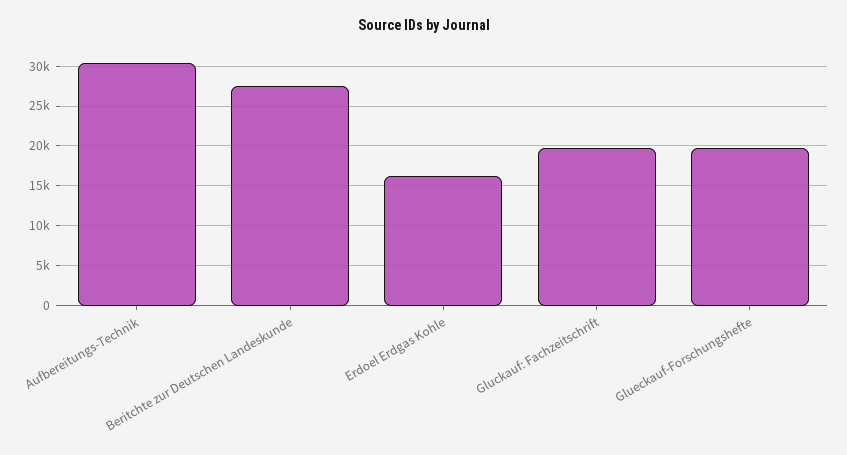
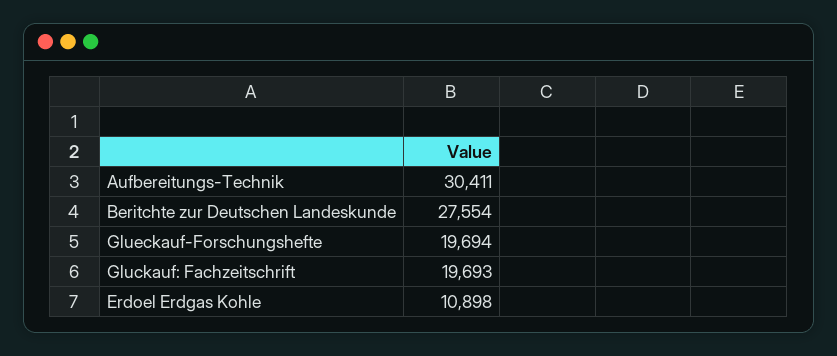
  {
    "Aufbereitungs-Technik": 30411,
    "Beritchte zur Deutschen Landeskunde": 27554,
-   "Erdoel Erdgas Kohle": 16000,
+   "Erdoel Erdgas Kohle": 10898,
    "Gluckauf: Fachzeitschrift": 19693,
    "Glueckauf-Forschungshefte": 19694
  }

